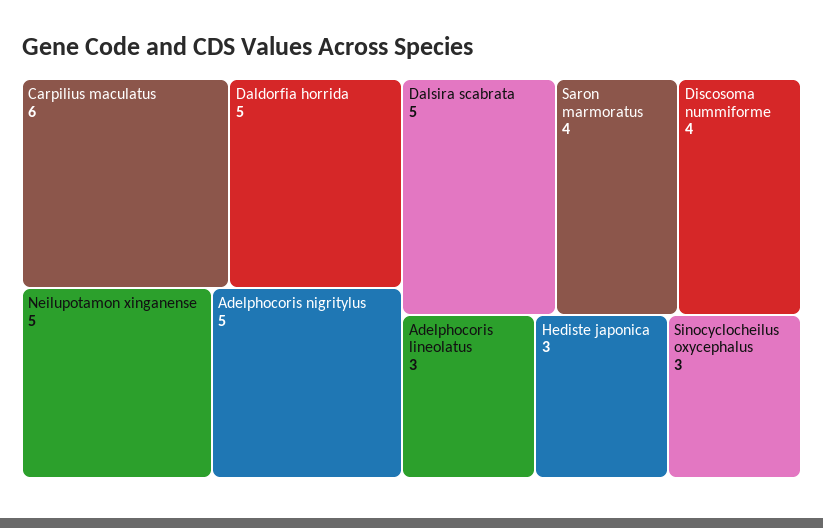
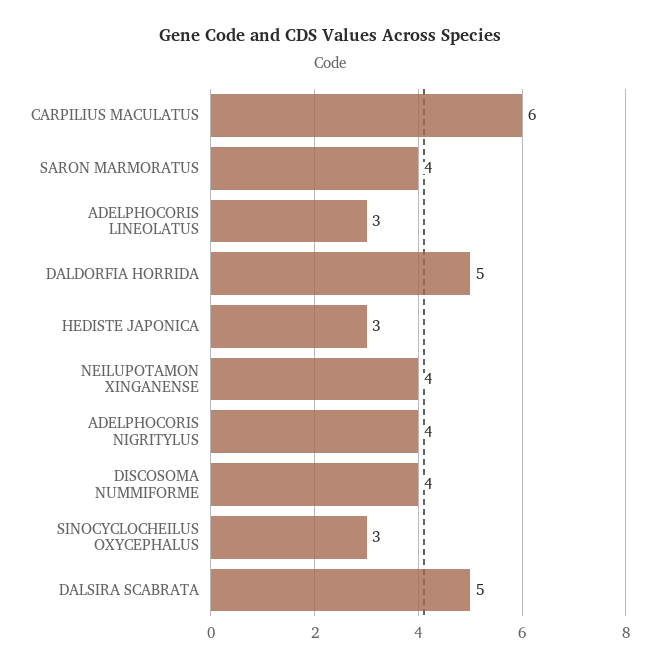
  {
    "Carpilius maculatus": 6,
    "Daldorfia horrida": 5,
-   "Neilupotamon xinganense": 5,
+   "Neilupotamon xinganense": 4,
-   "Adelphocoris nigritylus": 5,
+   "Adelphocoris nigritylus": 4,
    "Dalsira scabrata": 5,
    "Saron marmoratus": 4,
    "Discosoma nummiforme": 4,
    "Adelphocoris lineolatus": 3,
    "Hediste japonica": 3,
    "Sinocyclocheilus oxycephalus": 3
  }

